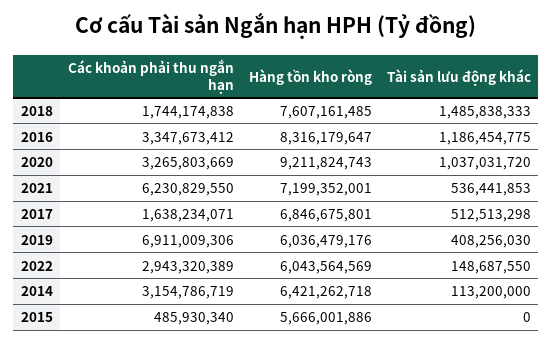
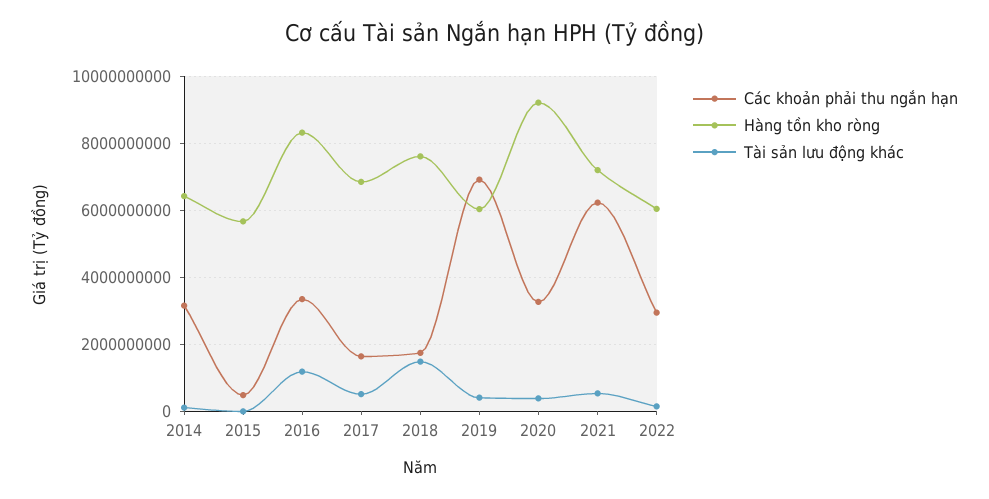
  {
    "Các khoản phải thu ngắn hạn": {
      "2018": 1744174838,
      "2016": 3347673412,
      "2020": 3265803669,
      "2021": 6230829550,
      "2017": 1638234071,
      "2019": 6911009306,
      "2022": 2943320389,
      "2014": 3154786719,
      "2015": 485930340
    },
    "Hàng tồn kho ròng": {
      "2018": 7607161485,
      "2016": 8316179647,
      "2020": 9211824743,
      "2021": 7199352001,
      "2017": 6846675801,
      "2019": 6036479176,
      "2022": 6043564569,
      "2014": 6421262718,
      "2015": 5666001886
    },
    "Tài sản lưu động khác": {
      "2018": 1485838333,
      "2016": 1186454775,
-     "2020": 1037031720,
+     "2020": 400000000,
      "2021": 536441853,
      "2017": 512513298,
      "2019": 408256030,
      "2022": 148687550,
      "2014": 113200000,
      "2015": 0
    }
  }

